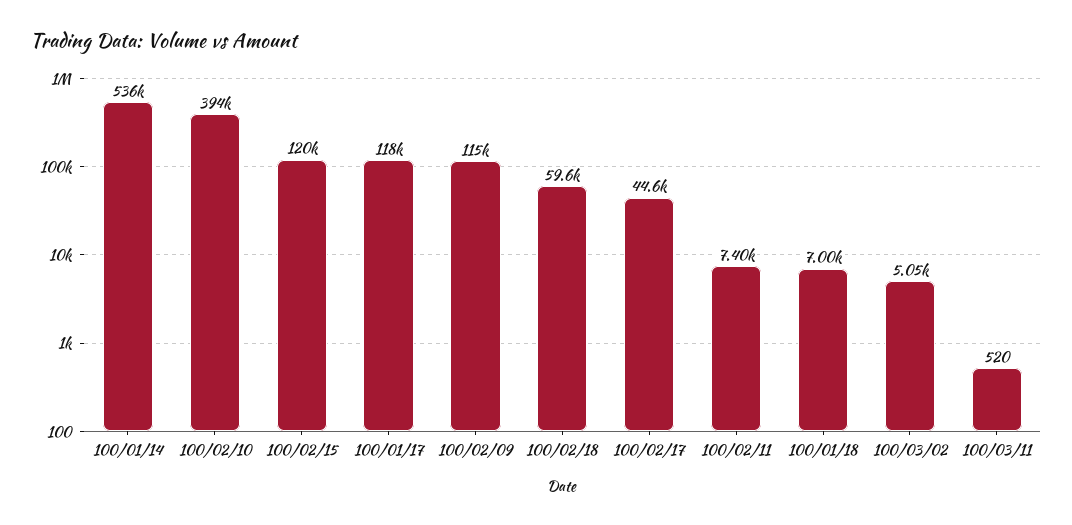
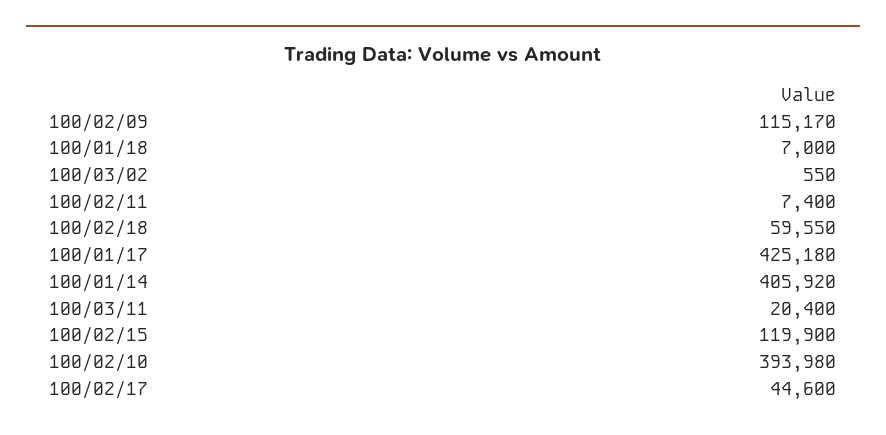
  {
-   "100/01/14": 536000,
+   "100/01/14": 405920,
    "100/02/10": 393980,
    "100/02/15": 119900,
-   "100/01/17": 118000,
+   "100/01/17": 425180,
    "100/02/09": 115170,
    "100/02/18": 59550,
    "100/02/17": 44600,
    "100/02/11": 7400,
    "100/01/18": 7000,
-   "100/03/02": 5050,
+   "100/03/02": 550,
-   "100/03/11": 520
+   "100/03/11": 20400
  }

